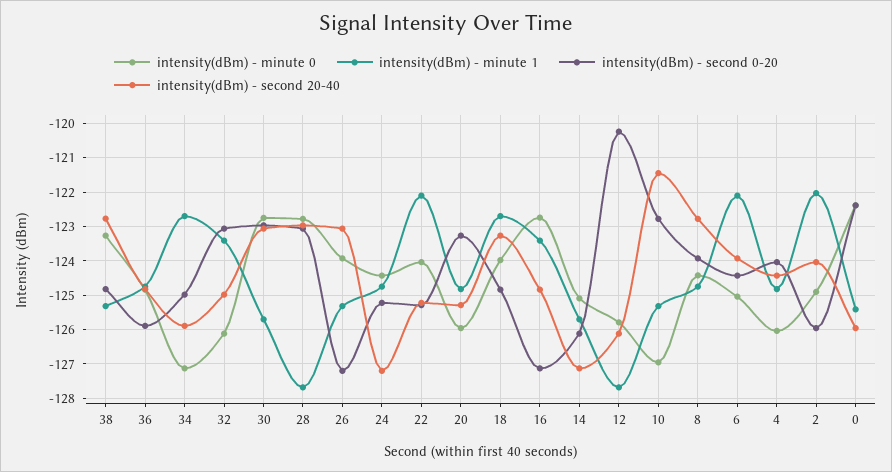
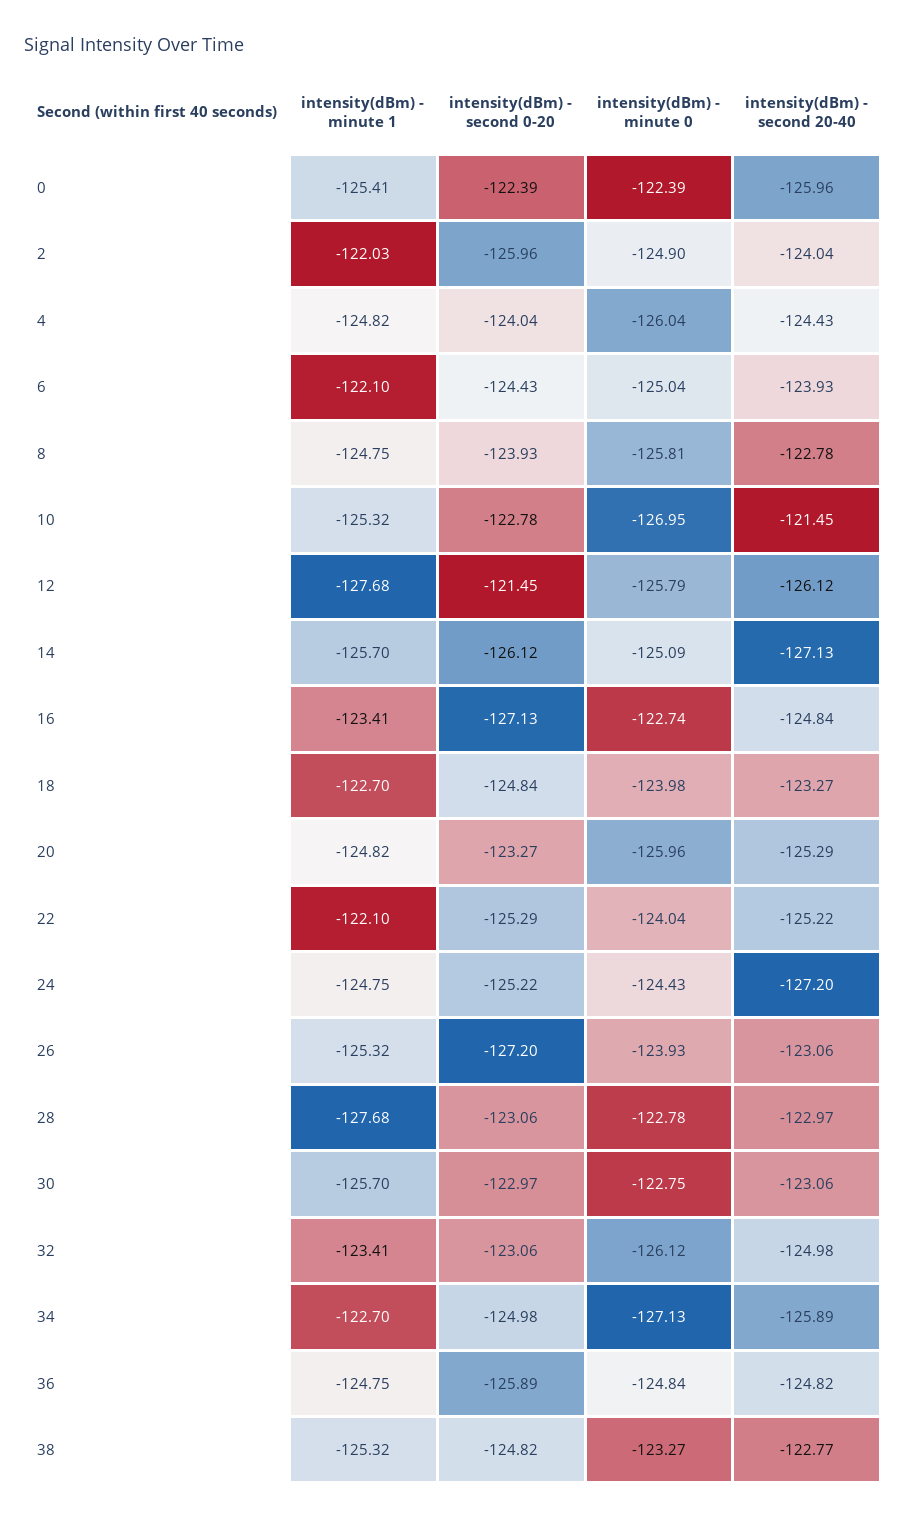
  {
    "intensity(dBm) - minute 0": {
      "38": -123.27,
      "36": -124.84,
      "34": -127.13,
      "32": -126.12,
      "30": -122.75,
      "28": -122.78,
      "26": -123.93,
      "24": -124.43,
      "22": -124.04,
      "20": -125.96,
      "18": -123.98,
      "16": -122.74,
      "14": -125.09,
      "12": -125.79,
      "10": -126.95,
-     "8": -124.4,
+     "8": -125.81,
      "6": -125.04,
      "4": -126.04,
      "2": -124.9,
      "0": -122.39
    },
    "intensity(dBm) - minute 1": {
      "38": -125.32,
      "36": -124.75,
      "34": -122.7,
      "32": -123.41,
      "30": -125.7,
      "28": -127.68,
      "26": -125.32,
      "24": -124.75,
      "22": -122.1,
      "20": -124.82,
      "18": -122.7,
      "16": -123.41,
      "14": -125.7,
      "12": -127.68,
      "10": -125.32,
      "8": -124.75,
      "6": -122.1,
      "4": -124.82,
      "2": -122.03,
      "0": -125.41
    },
    "intensity(dBm) - second 0-20": {
      "38": -124.82,
      "36": -125.89,
      "34": -124.98,
      "32": -123.06,
      "30": -122.97,
      "28": -123.06,
      "26": -127.2,
      "24": -125.22,
      "22": -125.29,
      "20": -123.27,
      "18": -124.84,
      "16": -127.13,
      "14": -126.12,
-     "12": -120.2,
+     "12": -121.45,
      "10": -122.78,
      "8": -123.93,
      "6": -124.43,
      "4": -124.04,
      "2": -125.96,
      "0": -122.39
    },
    "intensity(dBm) - second 20-40": {
      "38": -122.77,
      "36": -124.82,
      "34": -125.89,
      "32": -124.98,
      "30": -123.06,
      "28": -122.97,
      "26": -123.06,
      "24": -127.2,
      "22": -125.22,
      "20": -125.29,
      "18": -123.27,
      "16": -124.84,
      "14": -127.13,
      "12": -126.12,
      "10": -121.45,
      "8": -122.78,
      "6": -123.93,
      "4": -124.43,
      "2": -124.04,
      "0": -125.96
    }
  }

